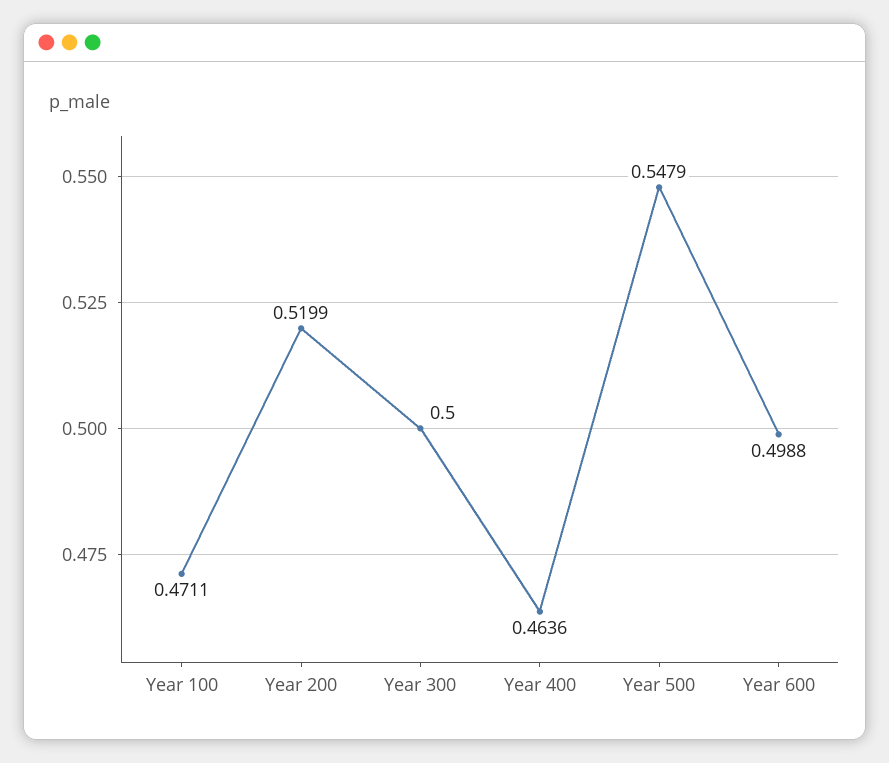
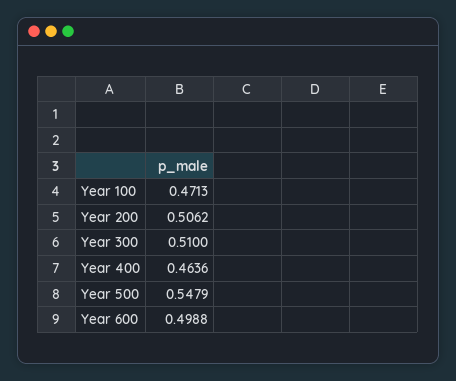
  {
-   "Year 100": 0.4711,
+   "Year 100": 0.4713,
-   "Year 200": 0.5199,
+   "Year 200": 0.5062,
-   "Year 300": 0.5,
+   "Year 300": 0.51,
    "Year 400": 0.4636,
    "Year 500": 0.5479,
    "Year 600": 0.4988
  }

